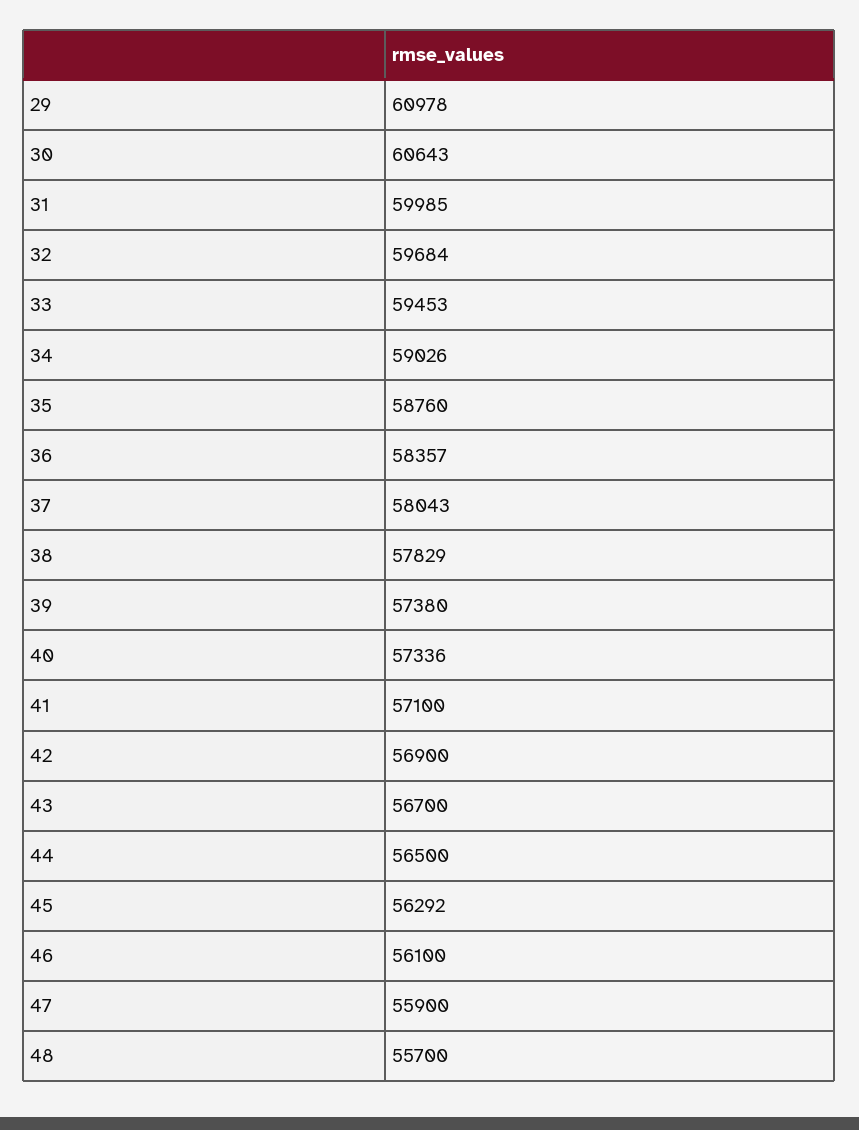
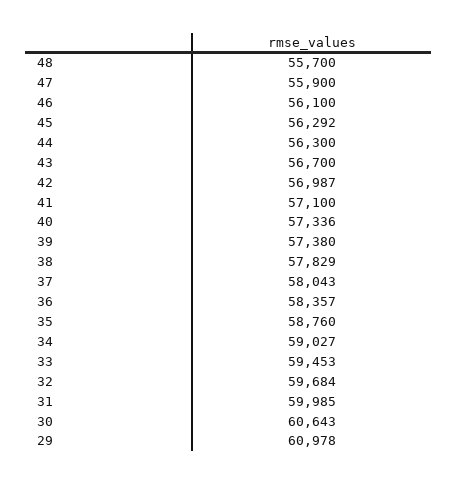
  {
    "29": 60978,
    "30": 60643,
    "31": 59985,
    "32": 59684,
    "33": 59453,
-   "34": 59026,
+   "34": 59027,
    "35": 58760,
    "36": 58357,
    "37": 58043,
    "38": 57829,
    "39": 57380,
    "40": 57336,
    "41": 57100,
-   "42": 56900,
+   "42": 56987,
    "43": 56700,
-   "44": 56500,
+   "44": 56300,
    "45": 56292,
    "46": 56100,
    "47": 55900,
    "48": 55700
  }

